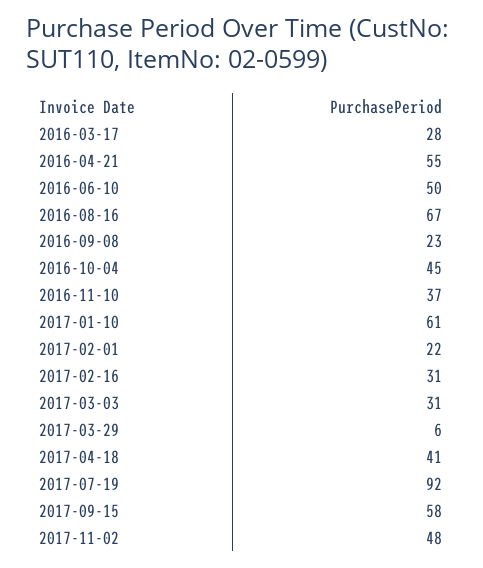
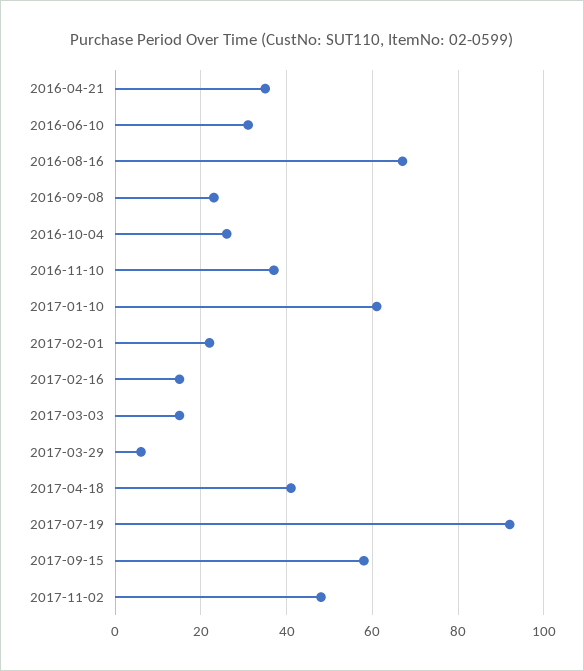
  {
-   "2016-03-17": 28,
-   "2016-04-21": 55,
+   "2016-04-21": 35,
-   "2016-06-10": 50,
+   "2016-06-10": 30,
    "2016-08-16": 67,
    "2016-09-08": 23,
-   "2016-10-04": 45,
+   "2016-10-04": 25,
    "2016-11-10": 37,
    "2017-01-10": 61,
    "2017-02-01": 22,
-   "2017-02-16": 31,
+   "2017-02-16": 15,
-   "2017-03-03": 31,
+   "2017-03-03": 15,
    "2017-03-29": 6,
    "2017-04-18": 41,
    "2017-07-19": 92,
    "2017-09-15": 58,
    "2017-11-02": 48
  }

